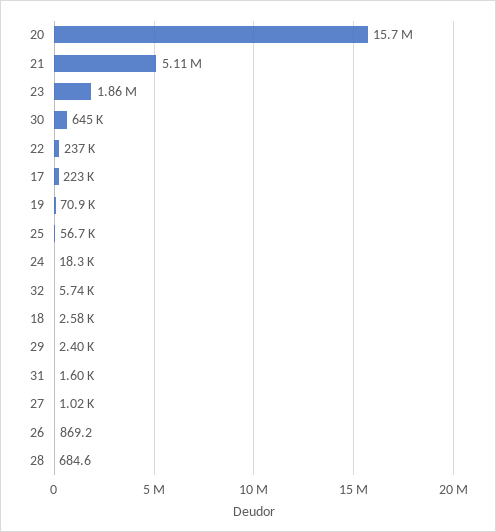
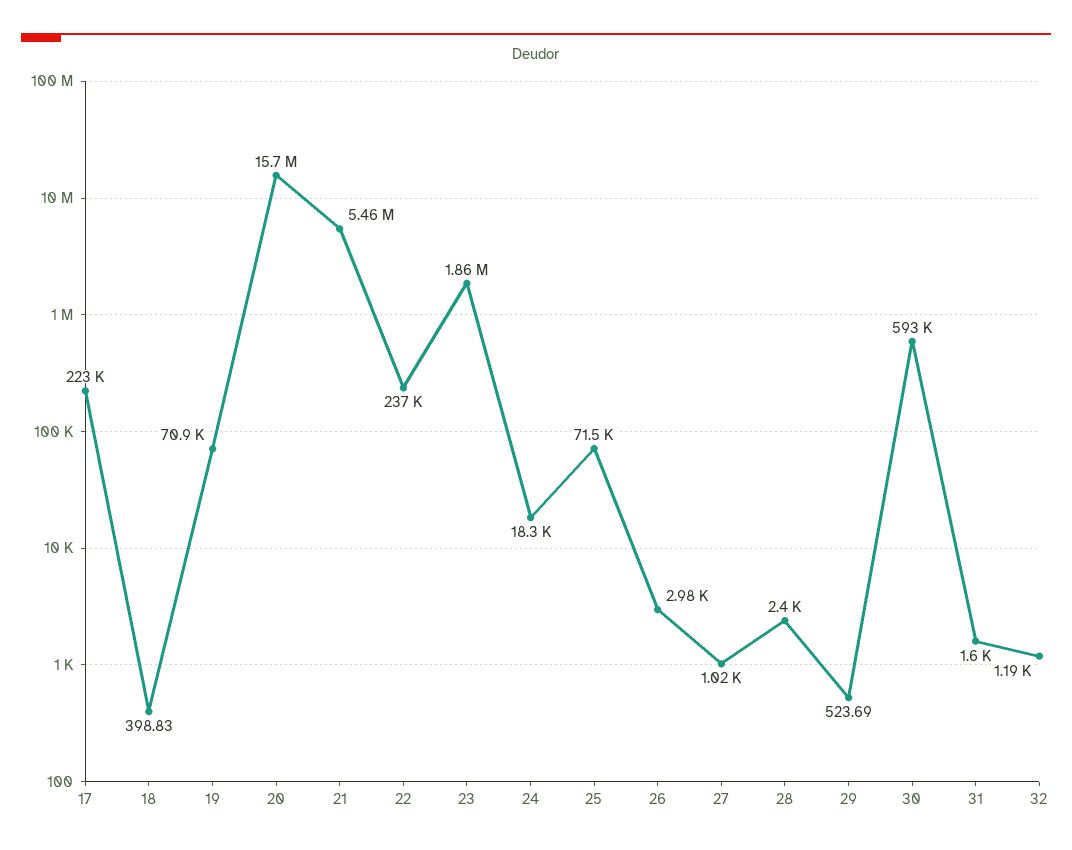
  {
    "20": 15700000,
-   "21": 5110000,
+   "21": 5460000,
    "23": 1860000,
-   "30": 645000,
+   "30": 593000,
    "22": 237000,
    "17": 223000,
    "19": 70900,
-   "25": 56700,
+   "25": 71500,
    "24": 18300,
-   "32": 5740,
+   "32": 1190,
-   "18": 2580,
+   "18": 398.83,
-   "29": 2400,
+   "29": 523.69,
    "31": 1600,
    "27": 1020,
-   "26": 869.2,
+   "26": 2980,
-   "28": 684.6
+   "28": 2400
  }

